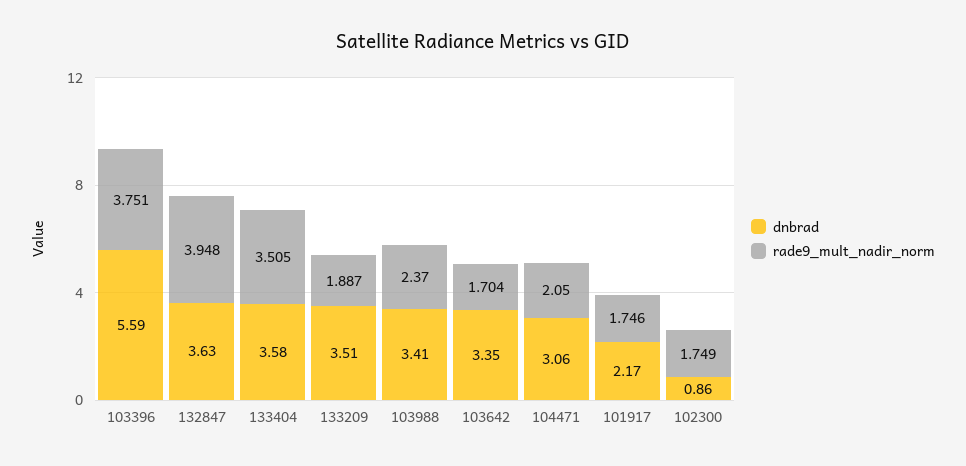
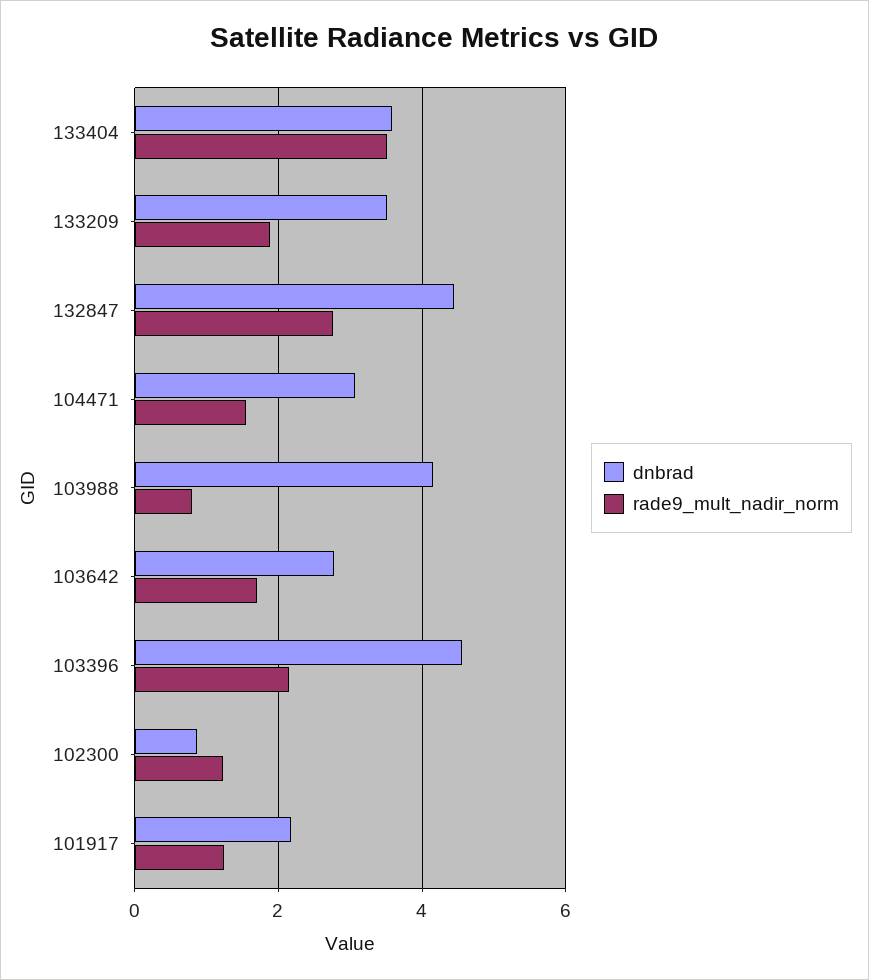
  {
    "dnbrad": {
-     "103396": 5.59,
+     "103396": 4.6,
-     "132847": 3.63,
+     "132847": 4.4,
      "133404": 3.58,
      "133209": 3.51,
-     "103988": 3.41,
+     "103988": 4.2,
-     "103642": 3.35,
+     "103642": 2.8,
      "104471": 3.06,
      "101917": 2.17,
      "102300": 0.86
    },
    "rade9_mult_nadir_norm": {
-     "103396": 3.751,
+     "103396": 2.2,
-     "132847": 3.948,
+     "132847": 2.8,
      "133404": 3.505,
      "133209": 1.887,
-     "103988": 2.37,
+     "103988": 0.8,
      "103642": 1.704,
-     "104471": 2.05,
+     "104471": 1.6,
-     "101917": 1.746,
+     "101917": 1.2,
-     "102300": 1.749
+     "102300": 1.2
    }
  }

